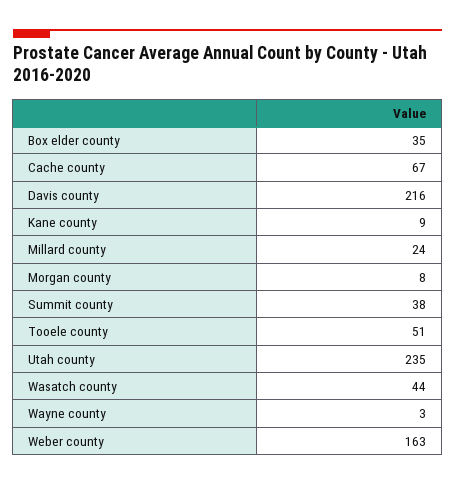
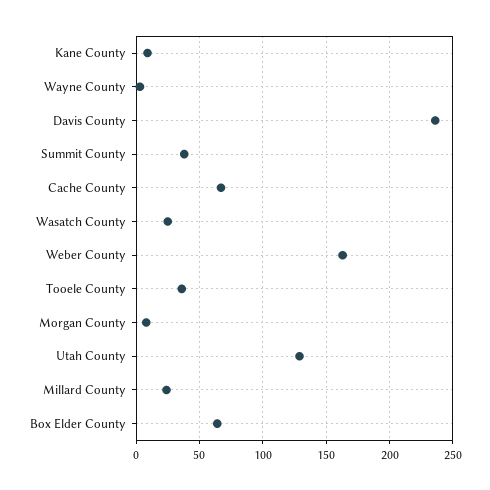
  {
-   "Box elder county": 35,
+   "Box elder county": 65,
    "Cache county": 67,
-   "Davis county": 216,
+   "Davis county": 235,
    "Kane county": 9,
    "Millard county": 24,
    "Morgan county": 8,
    "Summit county": 38,
-   "Tooele county": 51,
+   "Tooele county": 35,
-   "Utah county": 235,
+   "Utah county": 130,
-   "Wasatch county": 44,
+   "Wasatch county": 25,
    "Wayne county": 3,
    "Weber county": 163
  }

